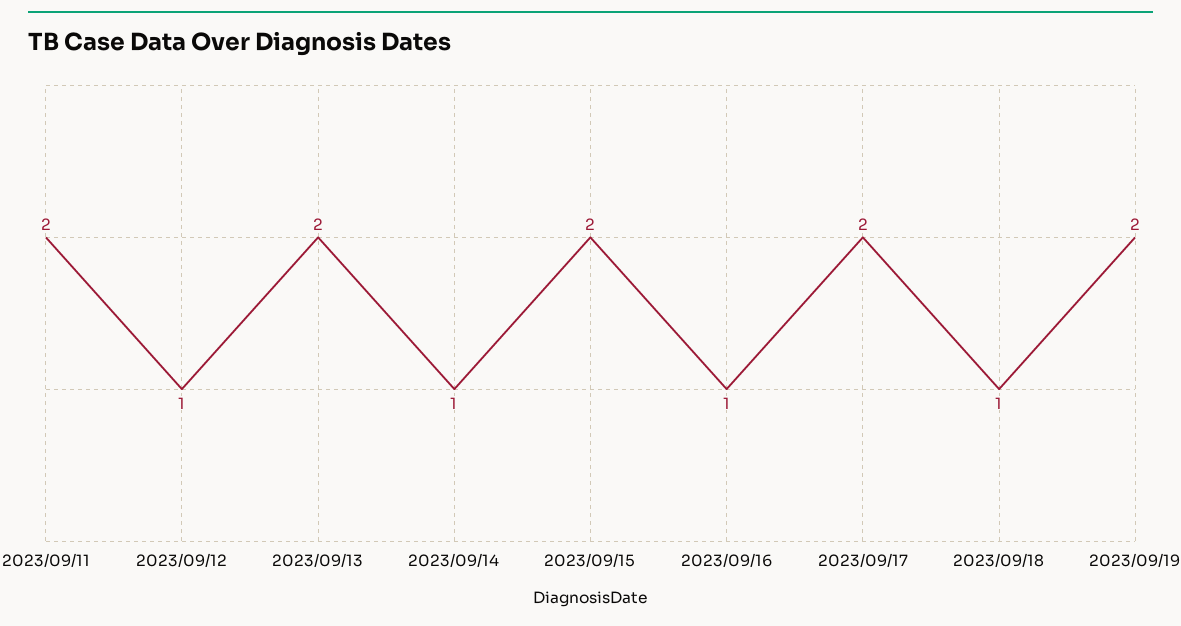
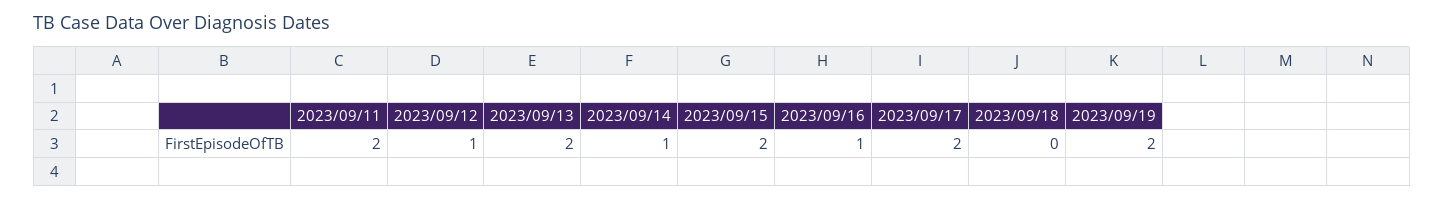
  {
    "2023/09/11": 2,
    "2023/09/12": 1,
    "2023/09/13": 2,
    "2023/09/14": 1,
    "2023/09/15": 2,
    "2023/09/16": 1,
    "2023/09/17": 2,
-   "2023/09/18": 1,
+   "2023/09/18": 0,
    "2023/09/19": 2
  }

